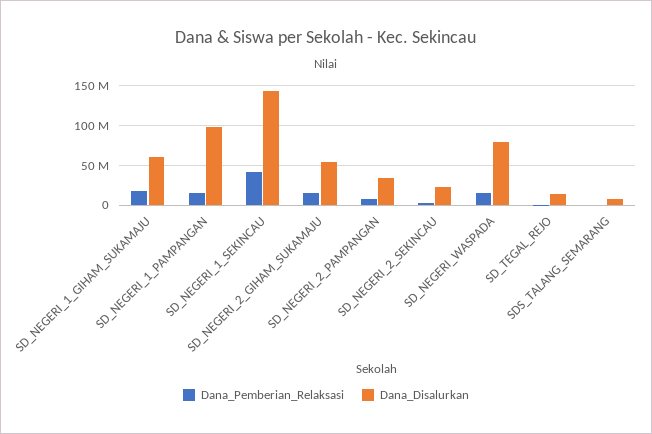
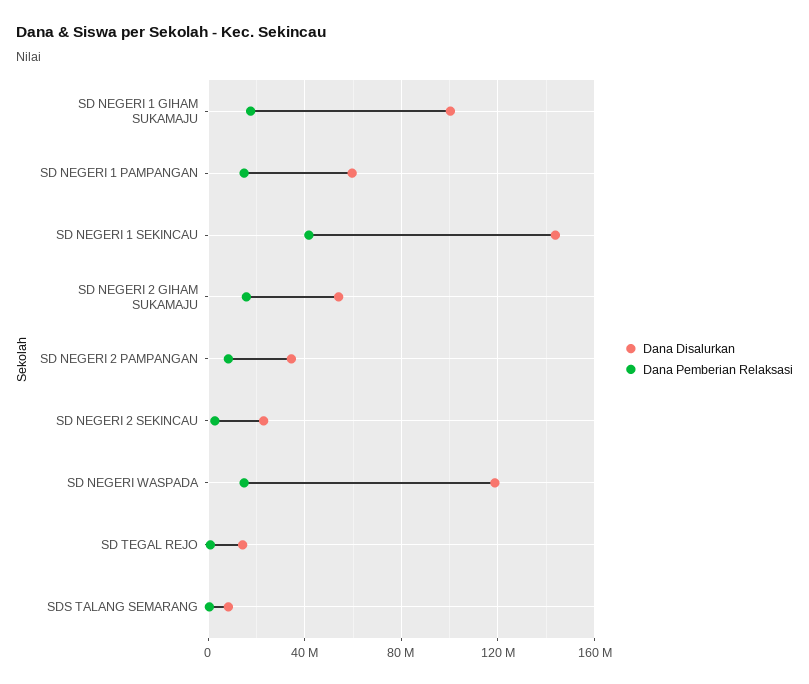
  {
    "Dana_Pemberian_Relaksasi": {
      "SD_NEGERI_1_GIHAM_SUKAMAJU": 20000000,
      "SD_NEGERI_1_PAMPANGAN": 15000000,
      "SD_NEGERI_1_SEKINCAU": 40000000,
      "SD_NEGERI_2_GIHAM_SUKAMAJU": 15000000,
      "SD_NEGERI_2_PAMPANGAN": 10000000,
      "SD_NEGERI_2_SEKINCAU": 5000000,
      "SD_NEGERI_WASPADA": 15000000,
      "SD_TEGAL_REJO": 0,
      "SDS_TALANG_SEMARANG": 0
    },
    "Dana_Disalurkan": {
-     "SD_NEGERI_1_GIHAM_SUKAMAJU": 60000000,
+     "SD_NEGERI_1_GIHAM_SUKAMAJU": 100000000,
-     "SD_NEGERI_1_PAMPANGAN": 100000000,
+     "SD_NEGERI_1_PAMPANGAN": 60000000,
      "SD_NEGERI_1_SEKINCAU": 145000000,
      "SD_NEGERI_2_GIHAM_SUKAMAJU": 55000000,
      "SD_NEGERI_2_PAMPANGAN": 35000000,
      "SD_NEGERI_2_SEKINCAU": 25000000,
-     "SD_NEGERI_WASPADA": 80000000,
+     "SD_NEGERI_WASPADA": 120000000,
      "SD_TEGAL_REJO": 15000000,
      "SDS_TALANG_SEMARANG": 10000000
    }
  }

